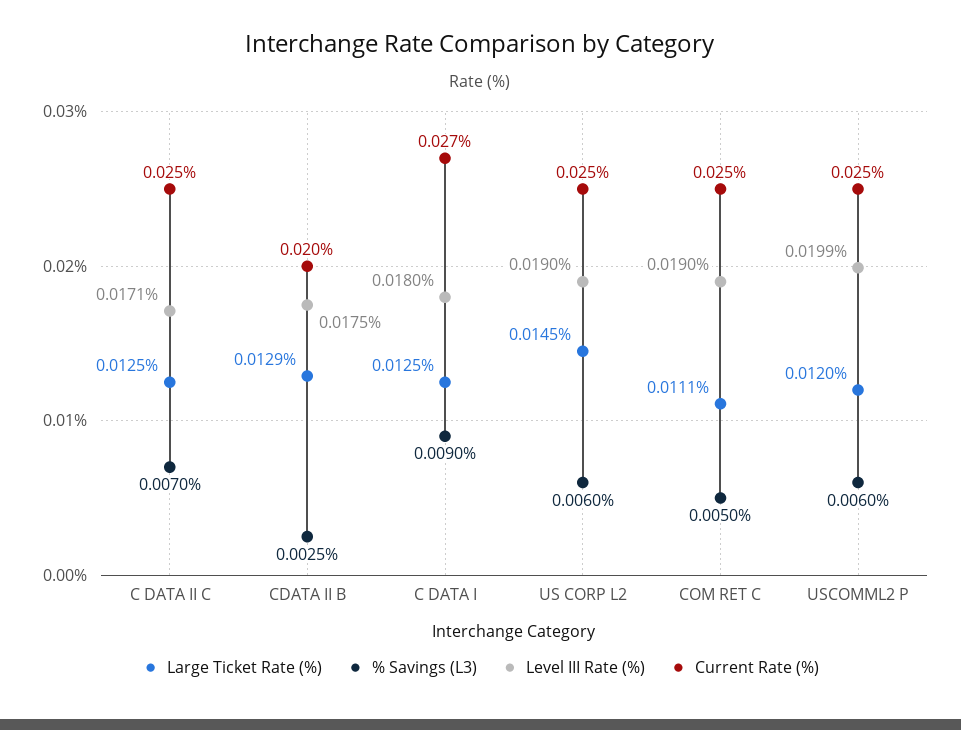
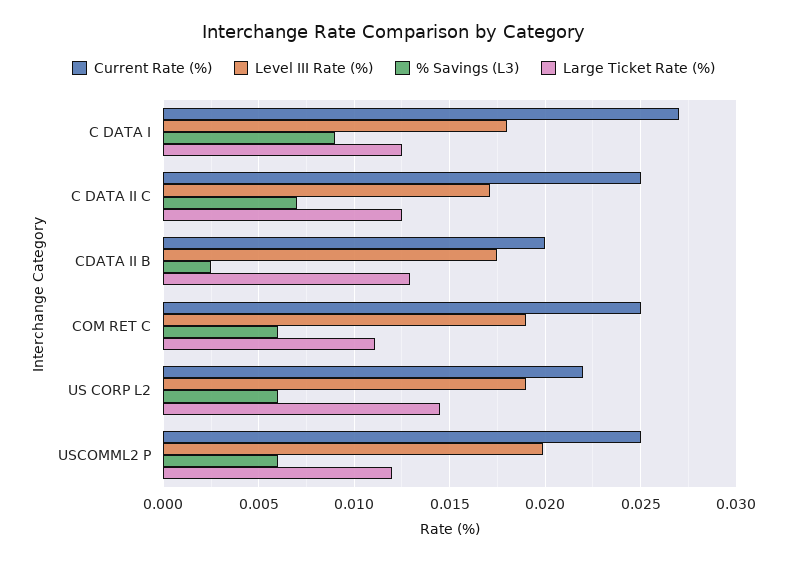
  {
    "Large Ticket Rate (%)": {
      "C DATA II C": 0.0125,
      "CDATA II B": 0.0129,
      "C DATA I": 0.0125,
      "US CORP L2": 0.0145,
      "COM RET C": 0.0111,
      "USCOMML2 P": 0.012
    },
    "% Savings (L3)": {
      "C DATA II C": 0.007,
      "CDATA II B": 0.0025,
      "C DATA I": 0.009,
      "US CORP L2": 0.006,
-     "COM RET C": 0.005,
+     "COM RET C": 0.006,
      "USCOMML2 P": 0.006
    },
    "Level III Rate (%)": {
      "C DATA II C": 0.0171,
      "CDATA II B": 0.0175,
      "C DATA I": 0.018,
      "US CORP L2": 0.019,
      "COM RET C": 0.019,
      "USCOMML2 P": 0.0199
    },
    "Current Rate (%)": {
      "C DATA II C": 0.025,
      "CDATA II B": 0.02,
      "C DATA I": 0.027,
-     "US CORP L2": 0.025,
+     "US CORP L2": 0.022,
      "COM RET C": 0.025,
      "USCOMML2 P": 0.025
    }
  }

